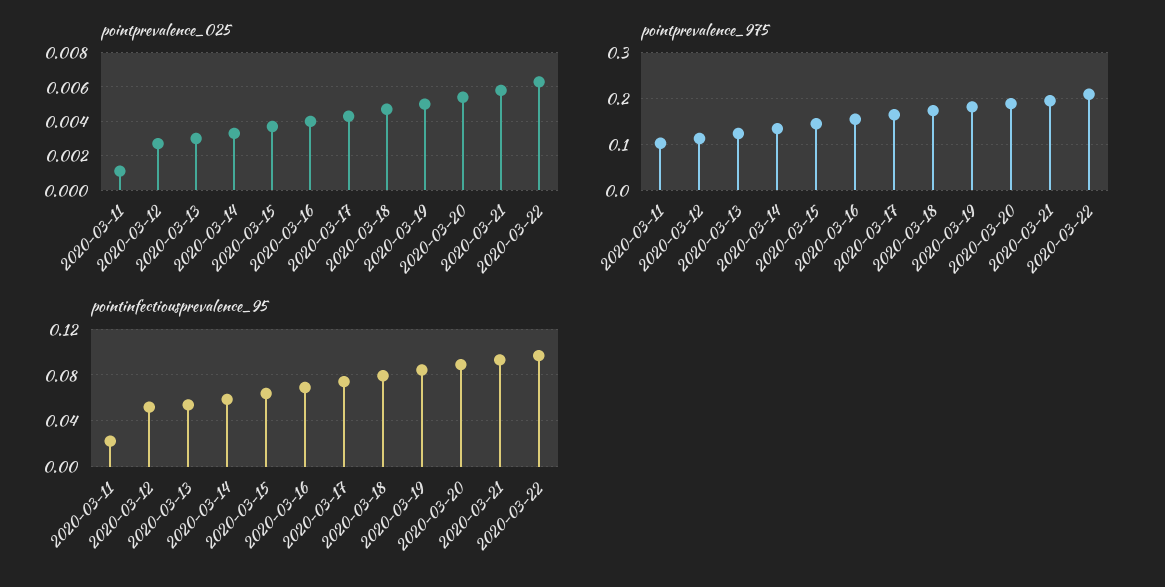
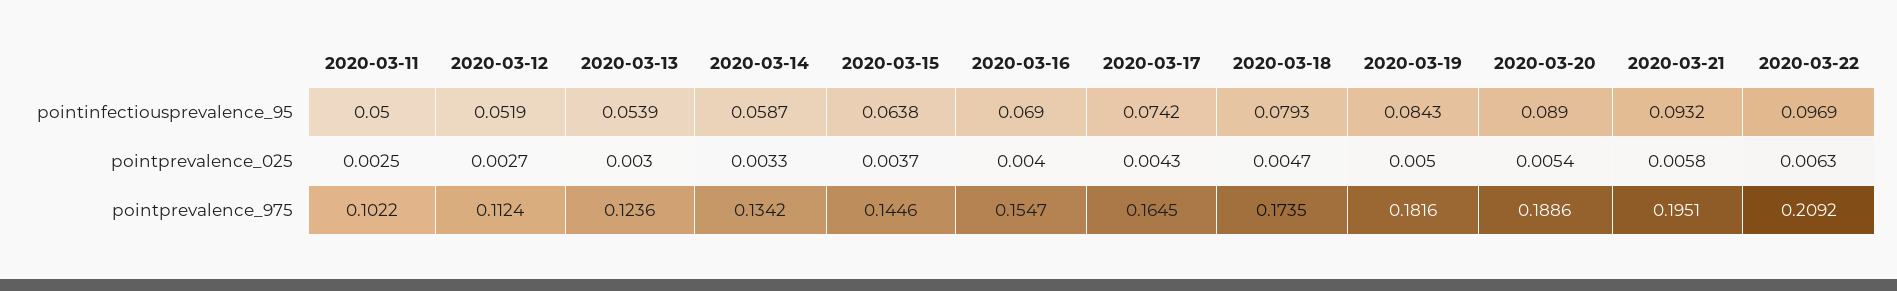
  {
    "pointprevalence_025": {
-     "2020-03-11": 0.001,
+     "2020-03-11": 0.0025,
      "2020-03-12": 0.0027,
      "2020-03-13": 0.003,
      "2020-03-14": 0.0033,
      "2020-03-15": 0.0037,
      "2020-03-16": 0.004,
      "2020-03-17": 0.0043,
      "2020-03-18": 0.0047,
      "2020-03-19": 0.005,
      "2020-03-20": 0.0054,
      "2020-03-21": 0.0058,
      "2020-03-22": 0.0063
    },
    "pointprevalence_975": {
      "2020-03-11": 0.1022,
      "2020-03-12": 0.1124,
      "2020-03-13": 0.1236,
      "2020-03-14": 0.1342,
      "2020-03-15": 0.1446,
      "2020-03-16": 0.1547,
      "2020-03-17": 0.1645,
      "2020-03-18": 0.1735,
      "2020-03-19": 0.1816,
      "2020-03-20": 0.1886,
      "2020-03-21": 0.1951,
      "2020-03-22": 0.2092
    },
    "pointinfectiousprevalence_95": {
-     "2020-03-11": 0.02,
+     "2020-03-11": 0.05,
      "2020-03-12": 0.0519,
      "2020-03-13": 0.0539,
      "2020-03-14": 0.0587,
      "2020-03-15": 0.0638,
      "2020-03-16": 0.069,
      "2020-03-17": 0.0742,
      "2020-03-18": 0.0793,
      "2020-03-19": 0.0843,
      "2020-03-20": 0.089,
      "2020-03-21": 0.0932,
      "2020-03-22": 0.0969
    }
  }

